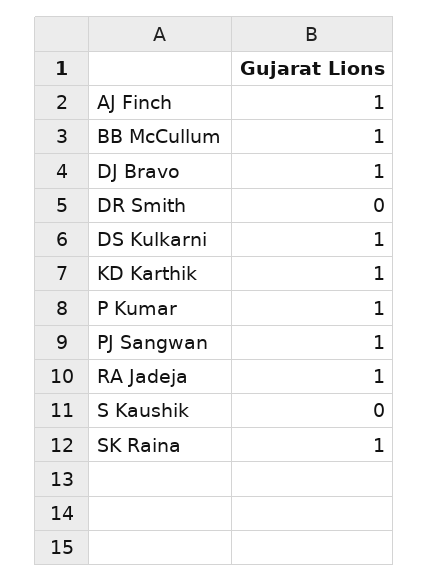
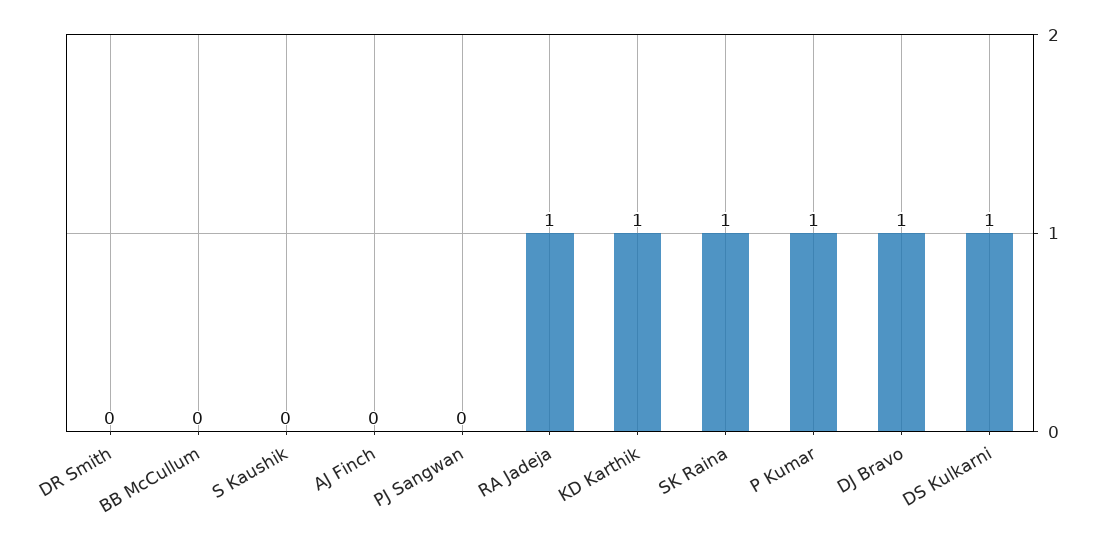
  {
-   "AJ Finch": 1,
+   "AJ Finch": 0,
-   "BB McCullum": 1,
+   "BB McCullum": 0,
    "DJ Bravo": 1,
    "DR Smith": 0,
    "DS Kulkarni": 1,
    "KD Karthik": 1,
    "P Kumar": 1,
-   "PJ Sangwan": 1,
+   "PJ Sangwan": 0,
    "RA Jadeja": 1,
    "S Kaushik": 0,
    "SK Raina": 1
  }

